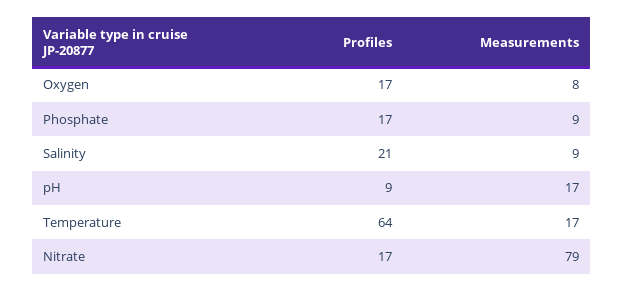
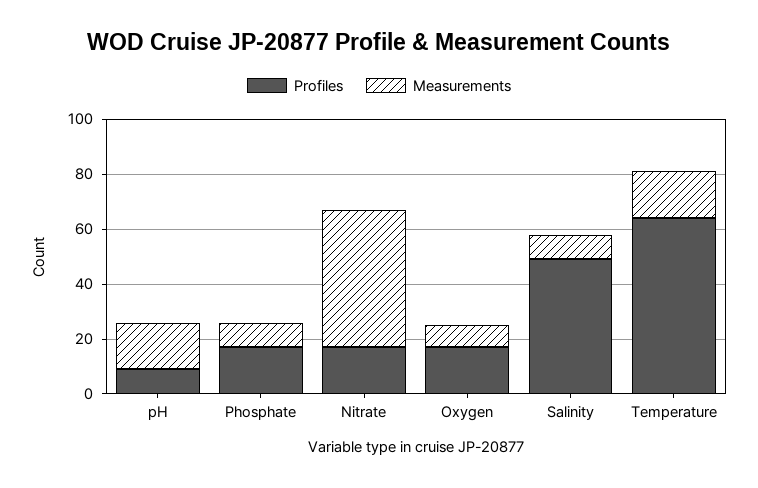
  {
    "Profiles": {
      "Oxygen": 17,
      "Phosphate": 17,
-     "Salinity": 21,
+     "Salinity": 50,
      "pH": 9,
      "Temperature": 64,
      "Nitrate": 17
    },
    "Measurements": {
      "Oxygen": 8,
      "Phosphate": 9,
      "Salinity": 9,
      "pH": 17,
      "Temperature": 17,
-     "Nitrate": 79
+     "Nitrate": 50
    }
  }

